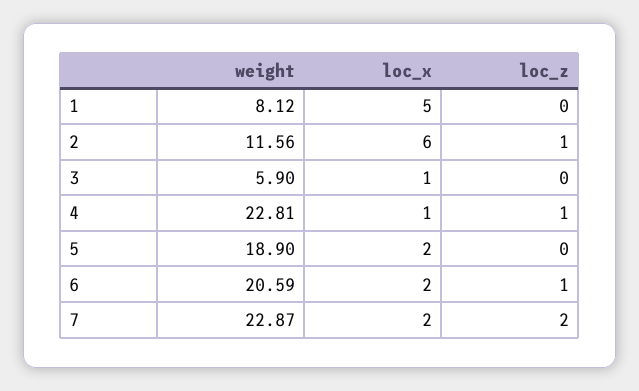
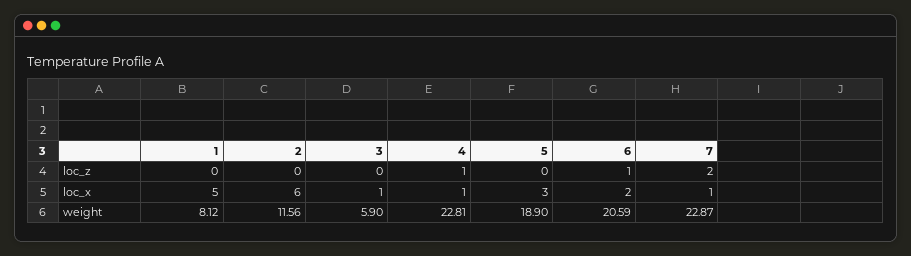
  {
    "weight": {
      "1": 8.12,
      "2": 11.56,
      "3": 5.9,
      "4": 22.81,
      "5": 18.9,
      "6": 20.59,
      "7": 22.87
    },
    "loc_x": {
      "1": 5,
      "2": 6,
      "3": 1,
      "4": 1,
-     "5": 2,
+     "5": 3,
      "6": 2,
-     "7": 2
+     "7": 1
    },
    "loc_z": {
      "1": 0,
-     "2": 1,
+     "2": 0,
      "3": 0,
      "4": 1,
      "5": 0,
      "6": 1,
      "7": 2
    }
  }

